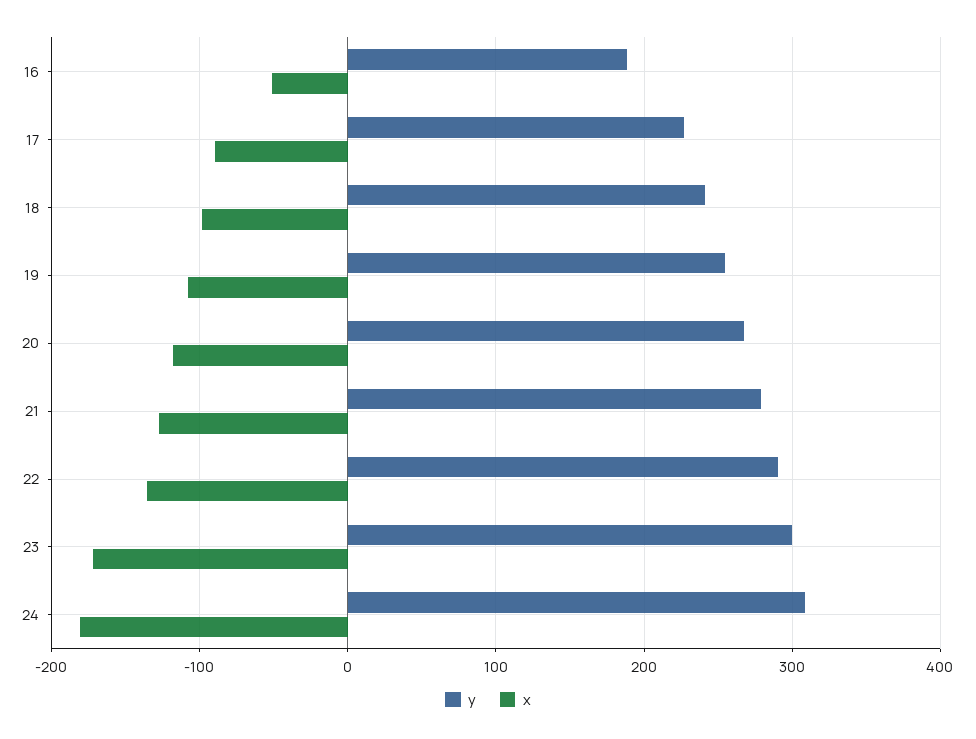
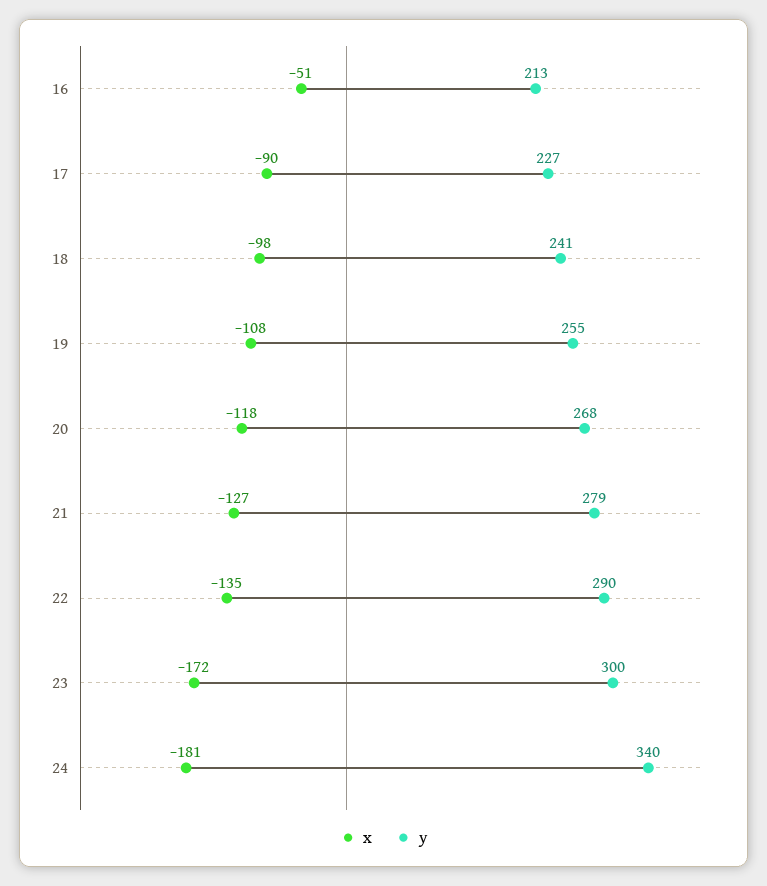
  {
    "y": {
-     "16": 190,
+     "16": 213,
      "17": 227,
      "18": 241,
      "19": 255,
      "20": 268,
      "21": 279,
      "22": 290,
      "23": 300,
-     "24": 310
+     "24": 340
    },
    "x": {
      "16": -51,
      "17": -90,
      "18": -98,
      "19": -108,
      "20": -118,
      "21": -127,
      "22": -135,
      "23": -172,
      "24": -181
    }
  }

